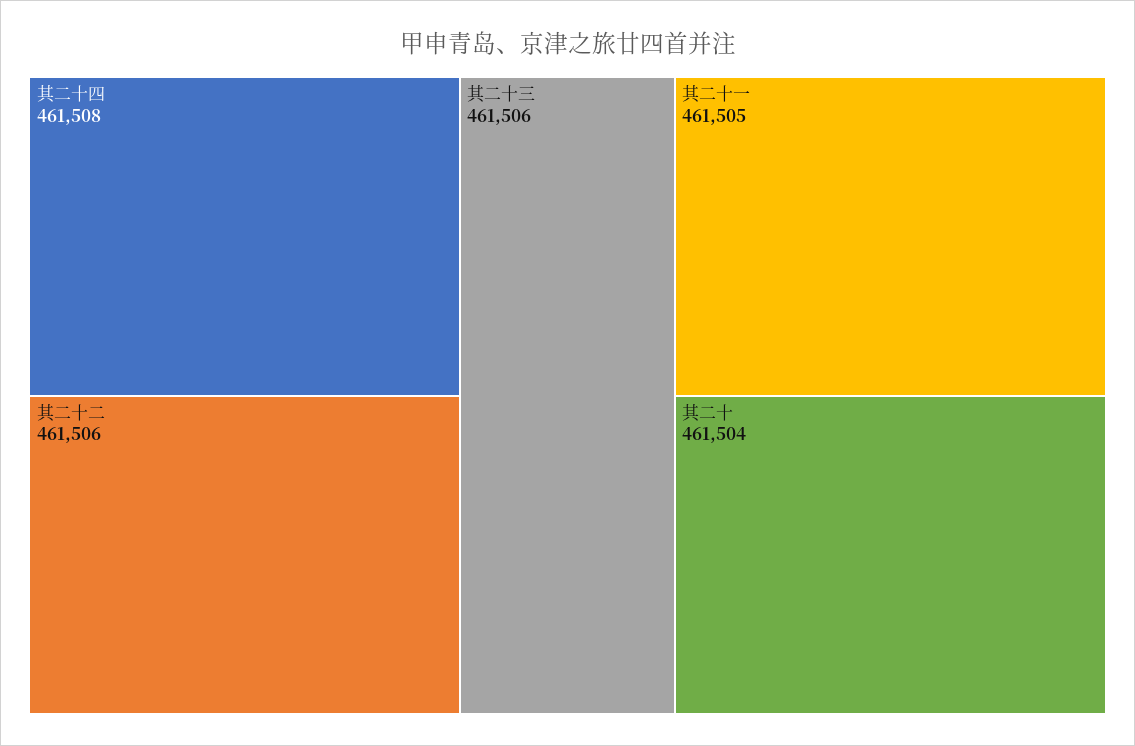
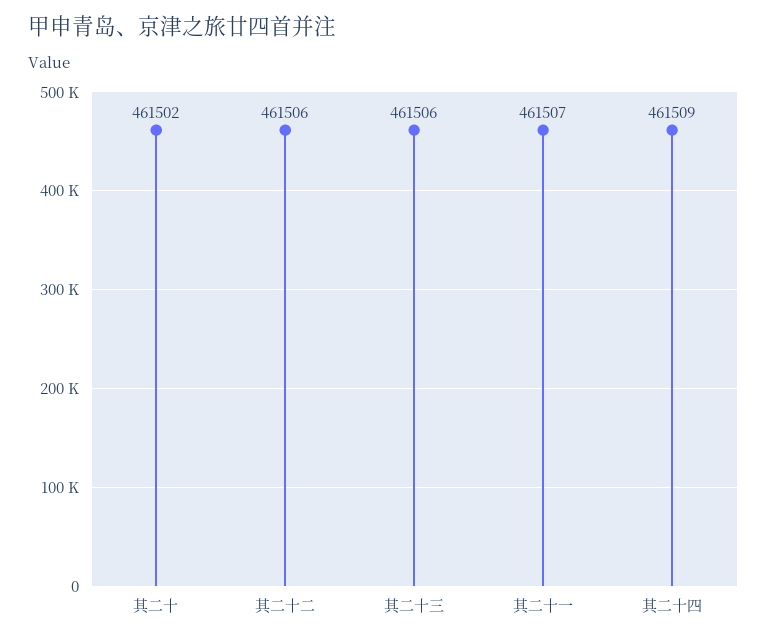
  {
-   "其二十四": 461508,
+   "其二十四": 461509,
    "其二十二": 461506,
    "其二十三": 461506,
-   "其二十一": 461505,
+   "其二十一": 461507,
-   "其二十": 461504
+   "其二十": 461502
  }

